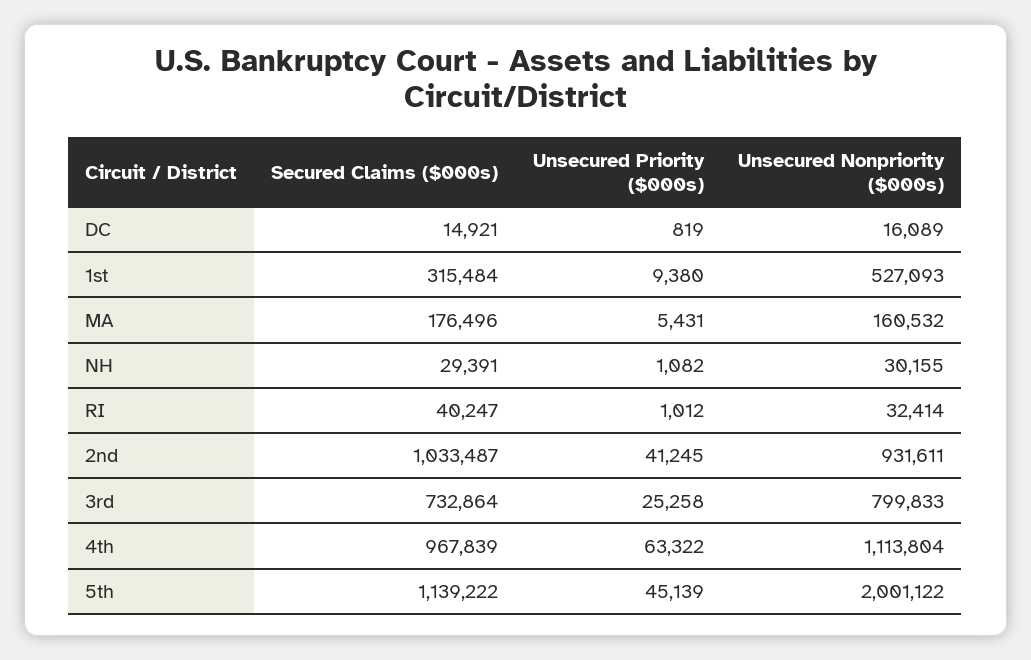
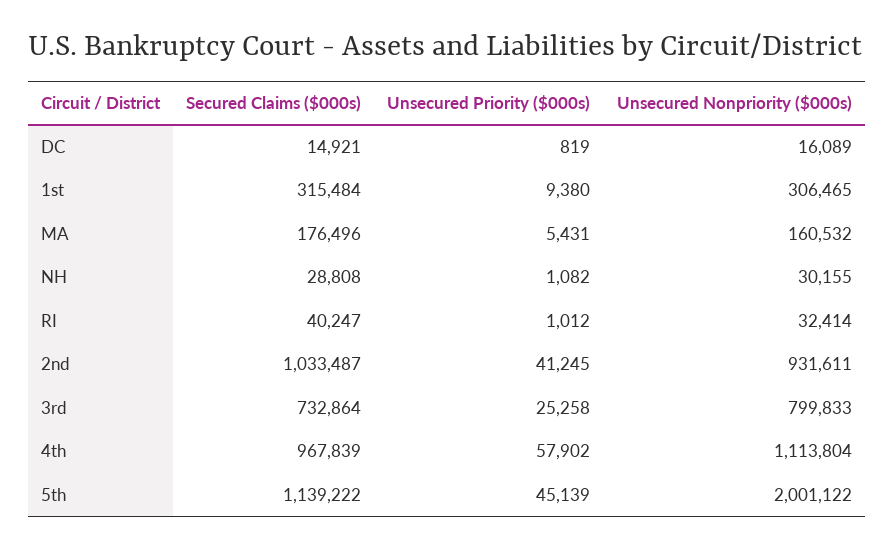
  {
    "Secured Claims ($000s)": {
      "DC": 14921,
      "1st": 315484,
      "MA": 176496,
-     "NH": 29391,
+     "NH": 28808,
      "RI": 40247,
      "2nd": 1033487,
      "3rd": 732864,
      "4th": 967839,
      "5th": 1139222
    },
    "Unsecured Priority ($000s)": {
      "DC": 819,
      "1st": 9380,
      "MA": 5431,
      "NH": 1082,
      "RI": 1012,
      "2nd": 41245,
      "3rd": 25258,
-     "4th": 63322,
+     "4th": 57902,
      "5th": 45139
    },
    "Unsecured Nonpriority ($000s)": {
      "DC": 16089,
-     "1st": 527093,
+     "1st": 306465,
      "MA": 160532,
      "NH": 30155,
      "RI": 32414,
      "2nd": 931611,
      "3rd": 799833,
      "4th": 1113804,
      "5th": 2001122
    }
  }

